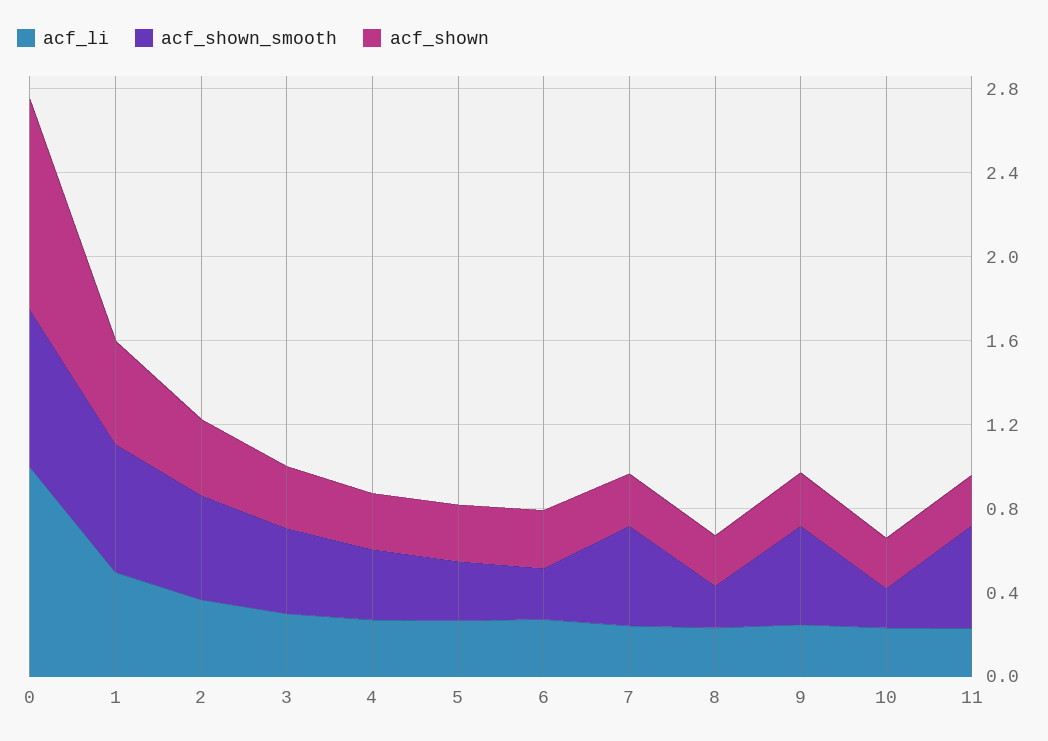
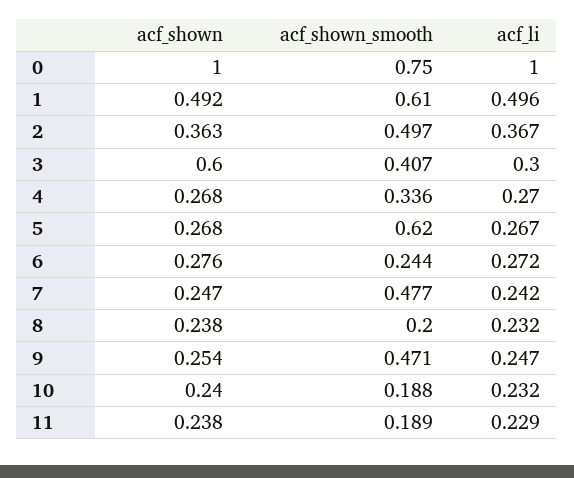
  {
    "acf_li": {
      "0": 1,
      "1": 0.496,
      "2": 0.367,
      "3": 0.3,
      "4": 0.27,
      "5": 0.267,
      "6": 0.272,
      "7": 0.242,
      "8": 0.232,
      "9": 0.247,
      "10": 0.232,
      "11": 0.229
    },
    "acf_shown_smooth": {
      "0": 0.75,
      "1": 0.61,
      "2": 0.497,
      "3": 0.407,
      "4": 0.336,
-     "5": 0.3,
+     "5": 0.62,
      "6": 0.244,
      "7": 0.477,
      "8": 0.2,
      "9": 0.471,
      "10": 0.188,
-     "11": 0.5
+     "11": 0.189
    },
    "acf_shown": {
      "0": 1,
      "1": 0.492,
      "2": 0.363,
-     "3": 0.3,
+     "3": 0.6,
      "4": 0.268,
      "5": 0.268,
      "6": 0.276,
      "7": 0.247,
      "8": 0.238,
      "9": 0.254,
      "10": 0.24,
      "11": 0.238
    }
  }

